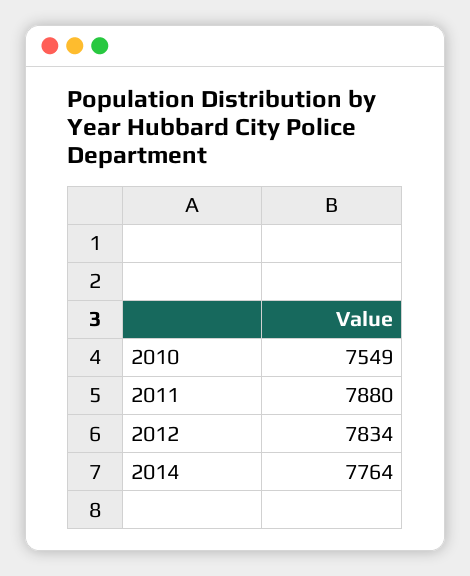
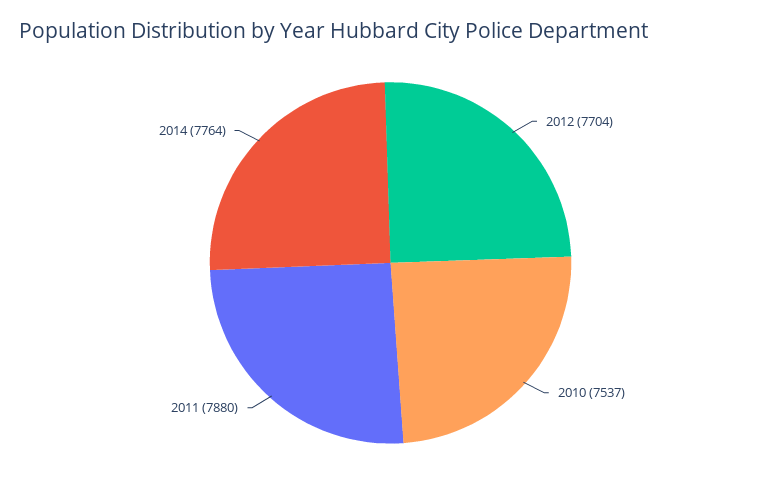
  {
-   "2010": 7549,
+   "2010": 7537,
    "2011": 7880,
-   "2012": 7834,
+   "2012": 7704,
    "2014": 7764
  }

